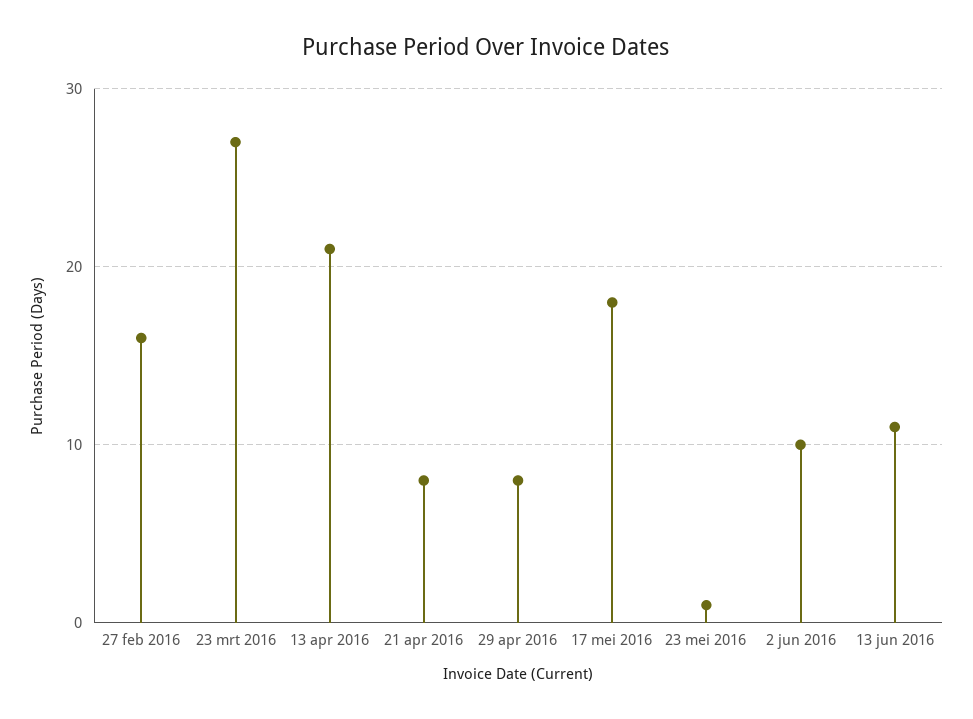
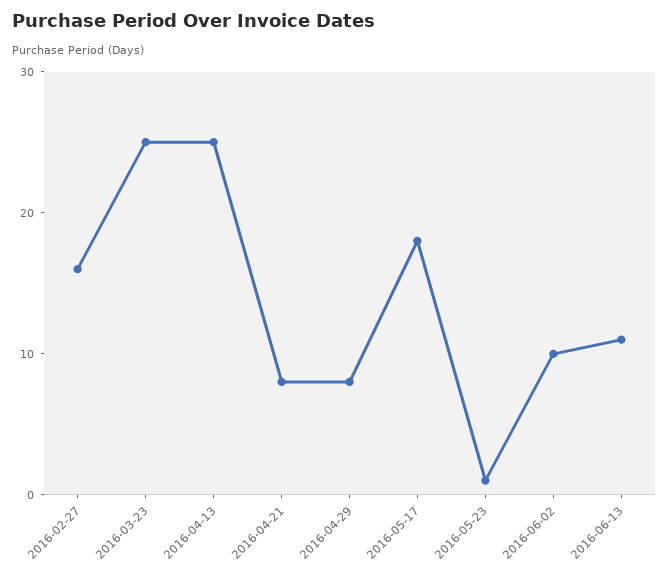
  {
    "27 feb 2016": 16,
-   "23 mrt 2016": 27,
+   "23 mrt 2016": 25,
-   "13 apr 2016": 21,
+   "13 apr 2016": 25,
    "21 apr 2016": 8,
    "29 apr 2016": 8,
    "17 mei 2016": 18,
    "23 mei 2016": 1,
    "2 jun 2016": 10,
    "13 jun 2016": 11
  }

